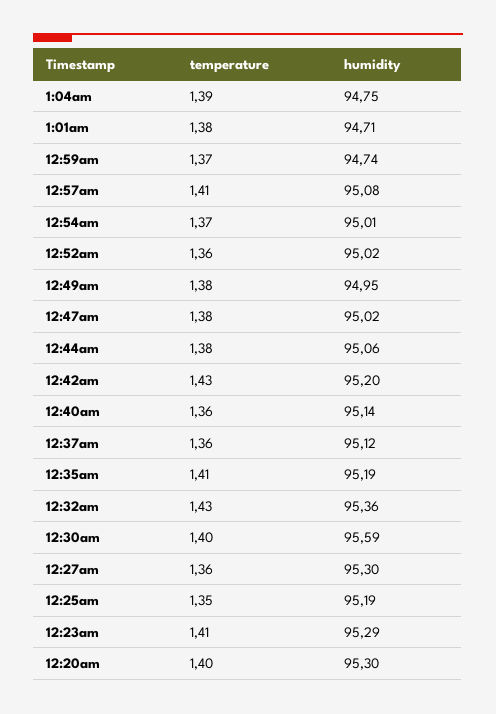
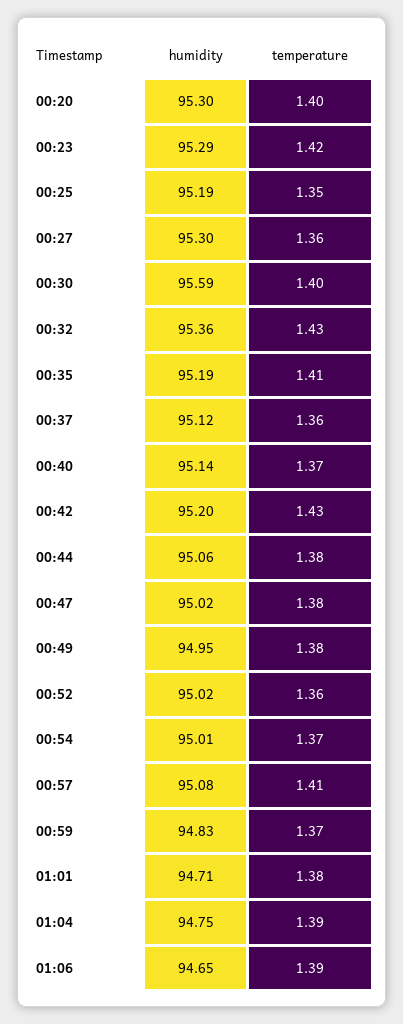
  {
    "temperature": {
      "1:04am": 1.39,
      "1:01am": 1.38,
      "12:59am": 1.37,
      "12:57am": 1.41,
      "12:54am": 1.37,
      "12:52am": 1.36,
      "12:49am": 1.38,
      "12:47am": 1.38,
      "12:44am": 1.38,
      "12:42am": 1.43,
-     "12:40am": 1.36,
+     "12:40am": 1.37,
      "12:37am": 1.36,
      "12:35am": 1.41,
      "12:32am": 1.43,
      "12:30am": 1.4,
      "12:27am": 1.36,
      "12:25am": 1.35,
-     "12:23am": 1.41,
+     "12:23am": 1.42,
-     "12:20am": 1.4
+     "12:20am": 1.4,
+     "01:06": 1.39
    },
    "humidity": {
      "1:04am": 94.75,
      "1:01am": 94.71,
-     "12:59am": 94.74,
+     "12:59am": 94.83,
      "12:57am": 95.08,
      "12:54am": 95.01,
      "12:52am": 95.02,
      "12:49am": 94.95,
      "12:47am": 95.02,
      "12:44am": 95.06,
      "12:42am": 95.2,
      "12:40am": 95.14,
      "12:37am": 95.12,
      "12:35am": 95.19,
      "12:32am": 95.36,
      "12:30am": 95.59,
      "12:27am": 95.3,
      "12:25am": 95.19,
      "12:23am": 95.29,
-     "12:20am": 95.3
+     "12:20am": 95.3,
+     "01:06": 94.65
    }
  }

